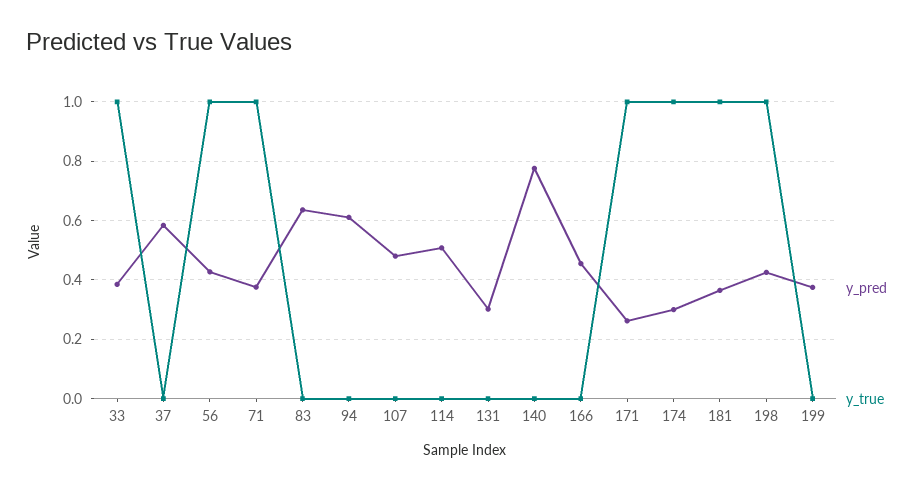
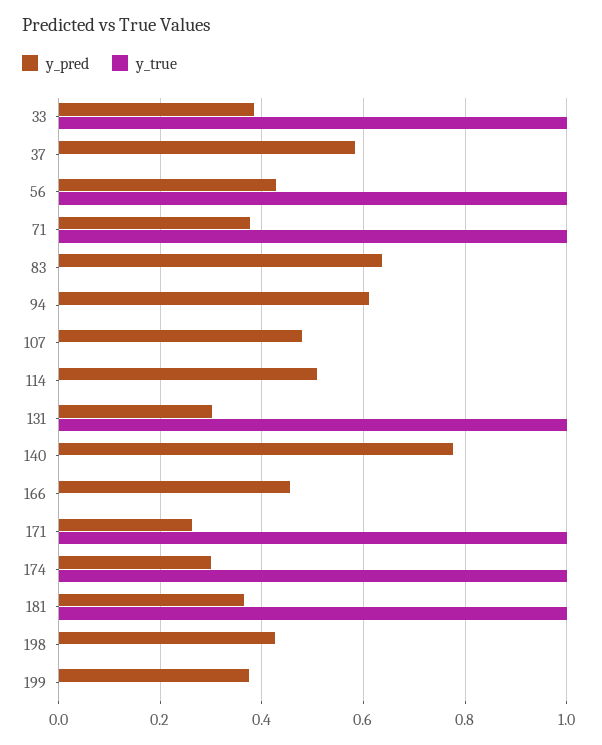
  {
    "y_pred": {
      "33": 0.38,
      "37": 0.58,
      "56": 0.42,
      "71": 0.38,
      "83": 0.64,
      "94": 0.62,
      "107": 0.48,
      "114": 0.5,
      "131": 0.3,
      "140": 0.78,
      "166": 0.46,
      "171": 0.26,
      "174": 0.3,
      "181": 0.36,
      "198": 0.42,
      "199": 0.38
    },
    "y_true": {
      "33": 1,
      "37": 0,
      "56": 1,
      "71": 1,
      "83": 0,
      "94": 0,
      "107": 0,
      "114": 0,
-     "131": 0,
+     "131": 1,
      "140": 0,
      "166": 0,
      "171": 1,
      "174": 1,
      "181": 1,
-     "198": 1,
+     "198": 0,
      "199": 0
    }
  }

